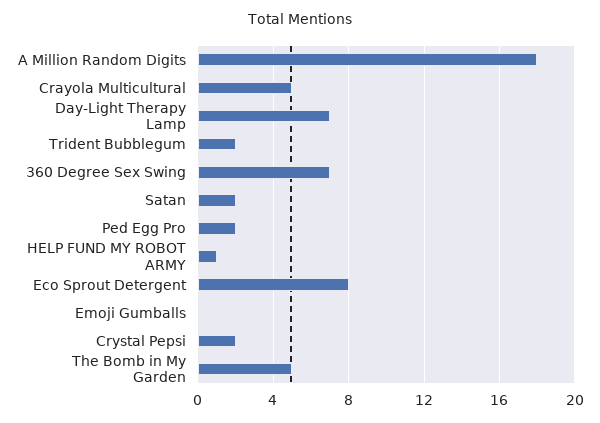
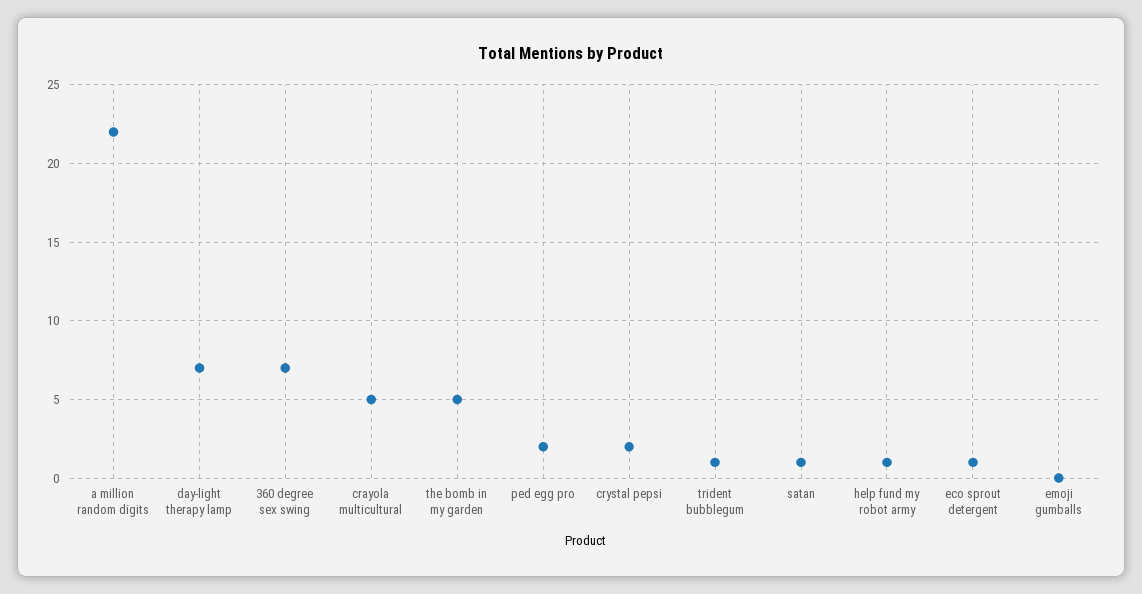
  {
-   "A Million Random Digits": 18,
+   "A Million Random Digits": 22,
    "Crayola Multicultural": 5,
    "Day-Light Therapy Lamp": 7,
-   "Trident Bubblegum": 2,
+   "Trident Bubblegum": 1,
    "360 Degree Sex Swing": 7,
-   "Satan": 2,
+   "Satan": 1,
    "Ped Egg Pro": 2,
    "HELP FUND MY ROBOT ARMY": 1,
-   "Eco Sprout Detergent": 8,
+   "Eco Sprout Detergent": 1,
    "Emoji Gumballs": 0,
    "Crystal Pepsi": 2,
    "The Bomb in My Garden": 5
  }

